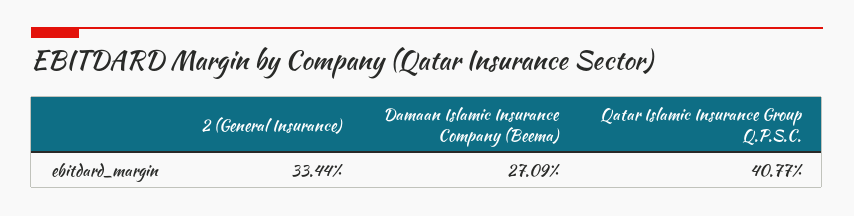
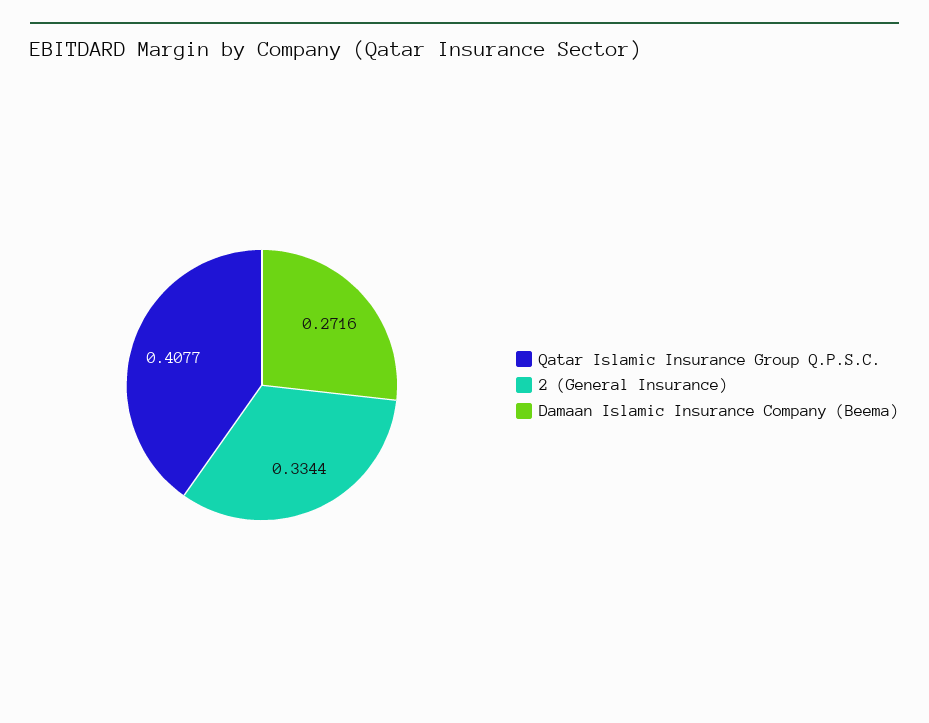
  {
    "2 (General Insurance)": 0.3344,
-   "Damaan Islamic Insurance Company (Beema)": 0.2709,
+   "Damaan Islamic Insurance Company (Beema)": 0.2716,
    "Qatar Islamic Insurance Group Q.P.S.C.": 0.4077
  }

